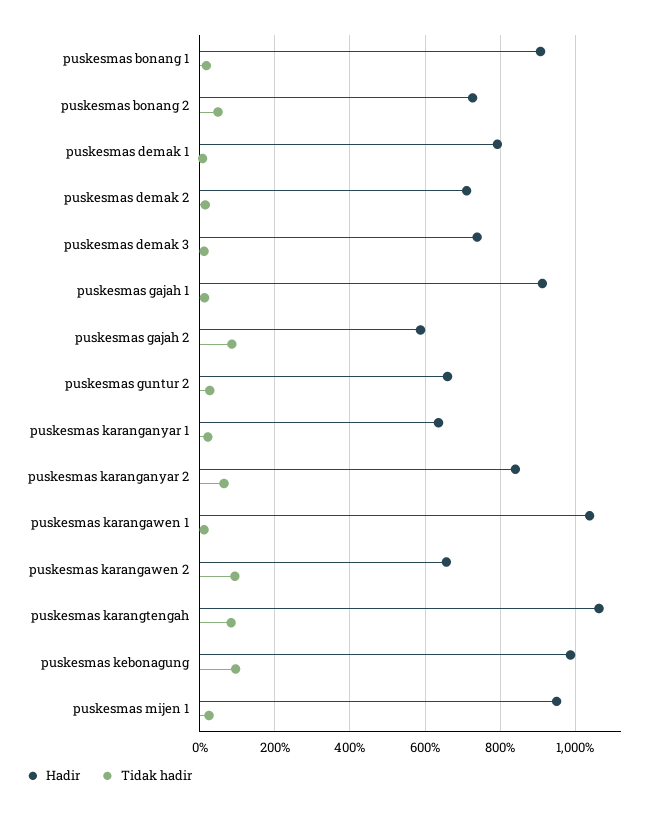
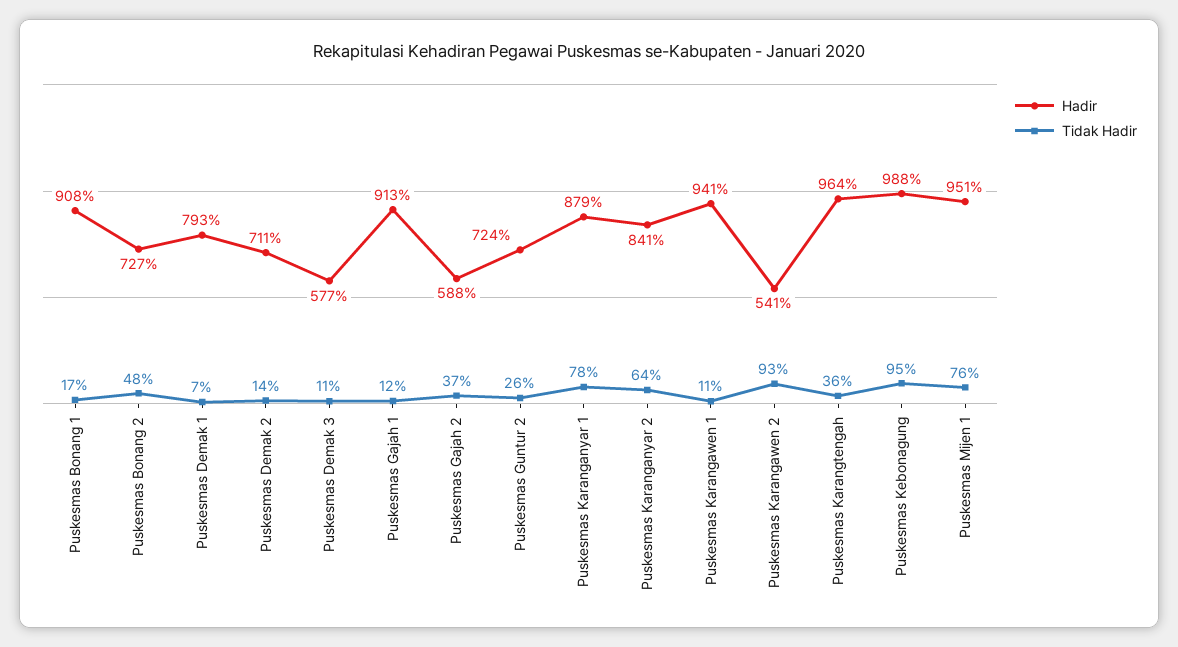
  {
    "Hadir": {
      "puskesmas bonang 1": 908,
      "puskesmas bonang 2": 727,
      "puskesmas demak 1": 793,
      "puskesmas demak 2": 711,
-     "puskesmas demak 3": 740,
+     "puskesmas demak 3": 577,
      "puskesmas gajah 1": 913,
      "puskesmas gajah 2": 588,
-     "puskesmas guntur 2": 660,
+     "puskesmas guntur 2": 724,
-     "puskesmas karanganyar 1": 640,
+     "puskesmas karanganyar 1": 879,
      "puskesmas karanganyar 2": 841,
-     "puskesmas karangawen 1": 1040,
+     "puskesmas karangawen 1": 941,
-     "puskesmas karangawen 2": 660,
+     "puskesmas karangawen 2": 541,
-     "puskesmas karangtengah": 1060,
+     "puskesmas karangtengah": 964,
      "puskesmas kebonagung": 988,
      "puskesmas mijen 1": 951
    },
    "Tidak hadir": {
      "puskesmas bonang 1": 17,
      "puskesmas bonang 2": 48,
      "puskesmas demak 1": 7,
      "puskesmas demak 2": 14,
      "puskesmas demak 3": 11,
      "puskesmas gajah 1": 12,
-     "puskesmas gajah 2": 80,
+     "puskesmas gajah 2": 37,
      "puskesmas guntur 2": 26,
-     "puskesmas karanganyar 1": 20,
+     "puskesmas karanganyar 1": 78,
      "puskesmas karanganyar 2": 64,
      "puskesmas karangawen 1": 11,
      "puskesmas karangawen 2": 93,
-     "puskesmas karangtengah": 80,
+     "puskesmas karangtengah": 36,
      "puskesmas kebonagung": 95,
-     "puskesmas mijen 1": 20
+     "puskesmas mijen 1": 76
    }
  }

